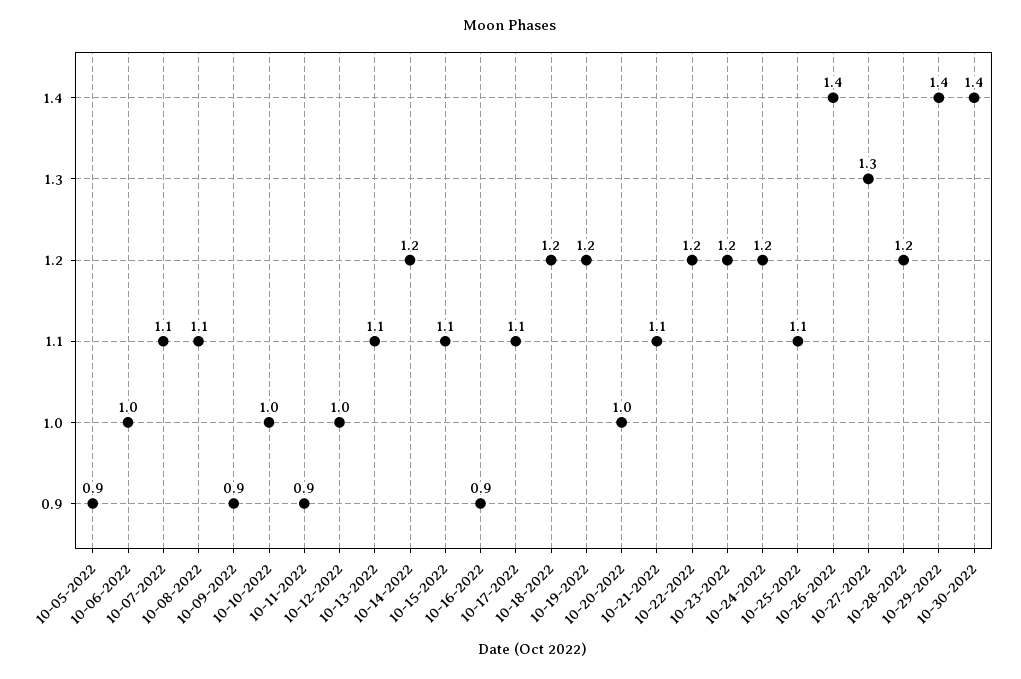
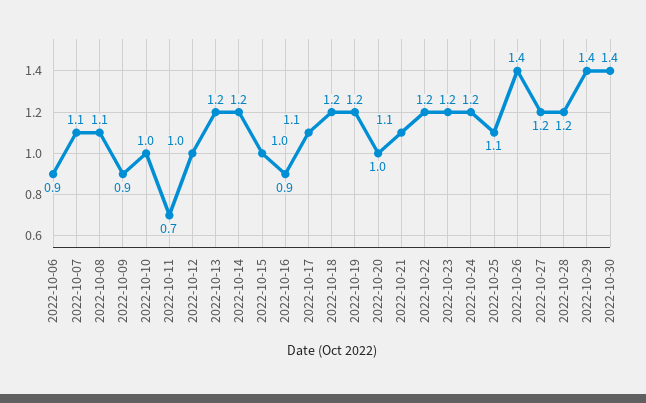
  {
-   "10-05-2022": 0.9,
-   "10-06-2022": 1,
+   "10-06-2022": 0.9,
    "10-07-2022": 1.1,
    "10-08-2022": 1.1,
    "10-09-2022": 0.9,
    "10-10-2022": 1,
-   "10-11-2022": 0.9,
+   "10-11-2022": 0.7,
    "10-12-2022": 1,
-   "10-13-2022": 1.1,
+   "10-13-2022": 1.2,
    "10-14-2022": 1.2,
-   "10-15-2022": 1.1,
+   "10-15-2022": 1,
    "10-16-2022": 0.9,
    "10-17-2022": 1.1,
    "10-18-2022": 1.2,
    "10-19-2022": 1.2,
    "10-20-2022": 1,
    "10-21-2022": 1.1,
    "10-22-2022": 1.2,
    "10-23-2022": 1.2,
    "10-24-2022": 1.2,
    "10-25-2022": 1.1,
    "10-26-2022": 1.4,
-   "10-27-2022": 1.3,
+   "10-27-2022": 1.2,
    "10-28-2022": 1.2,
    "10-29-2022": 1.4,
    "10-30-2022": 1.4
  }

